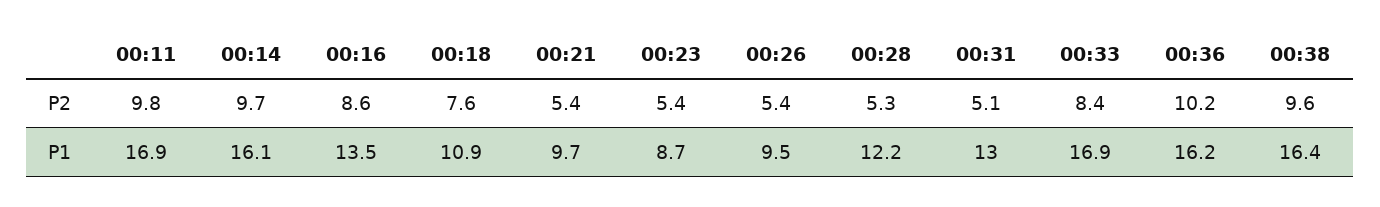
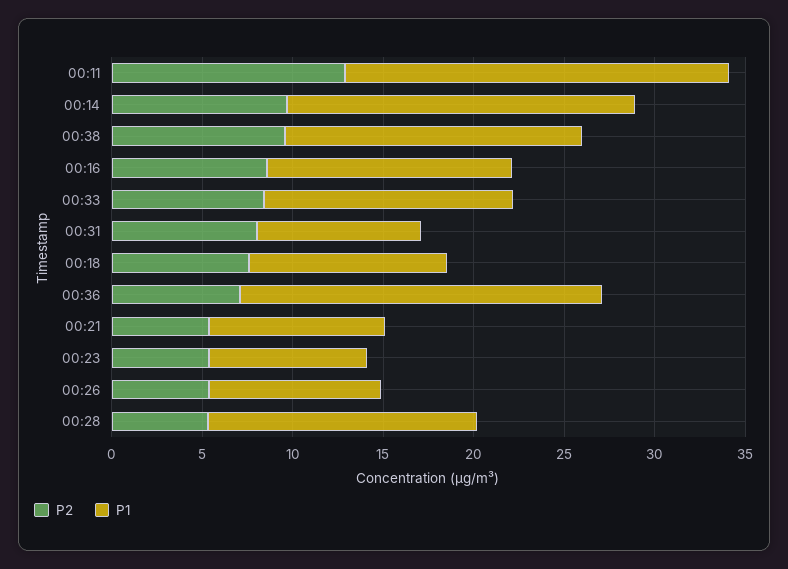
  {
    "P2": {
-     "00:11": 9.8,
+     "00:11": 13,
      "00:14": 9.7,
      "00:16": 8.6,
      "00:18": 7.6,
      "00:21": 5.4,
      "00:23": 5.4,
      "00:26": 5.4,
      "00:28": 5.3,
-     "00:31": 5.1,
+     "00:31": 8,
      "00:33": 8.4,
-     "00:36": 10.2,
+     "00:36": 7,
      "00:38": 9.6
    },
    "P1": {
-     "00:11": 16.9,
+     "00:11": 21,
-     "00:14": 16.1,
+     "00:14": 19,
      "00:16": 13.5,
      "00:18": 10.9,
      "00:21": 9.7,
      "00:23": 8.7,
      "00:26": 9.5,
-     "00:28": 12.2,
+     "00:28": 15,
-     "00:31": 13,
+     "00:31": 9,
-     "00:33": 16.9,
+     "00:33": 14,
-     "00:36": 16.2,
+     "00:36": 20,
      "00:38": 16.4
    }
  }

